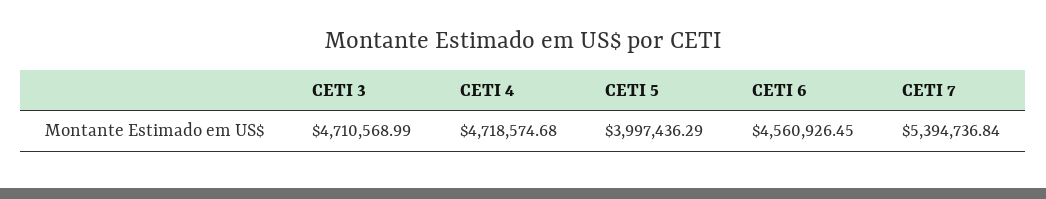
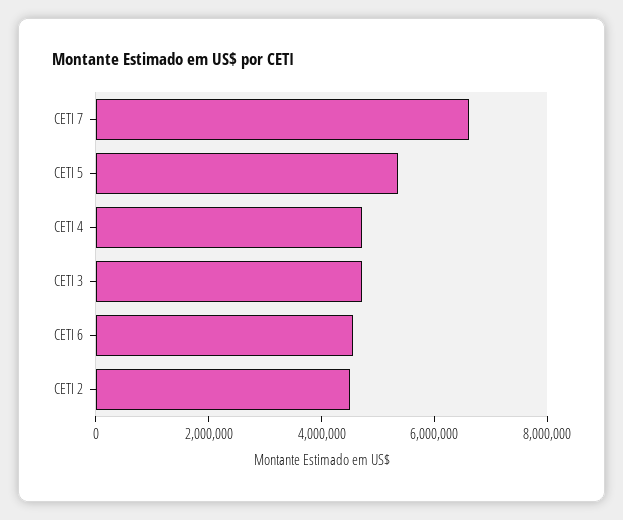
  {
    "CETI 3": 4710568.99,
    "CETI 4": 4718574.68,
-   "CETI 5": 3997436.29,
+   "CETI 5": 5500000,
    "CETI 6": 4560926.45,
-   "CETI 7": 5394736.84
+   "CETI 7": 6500000,
+   "CETI 2": 4500000
  }

